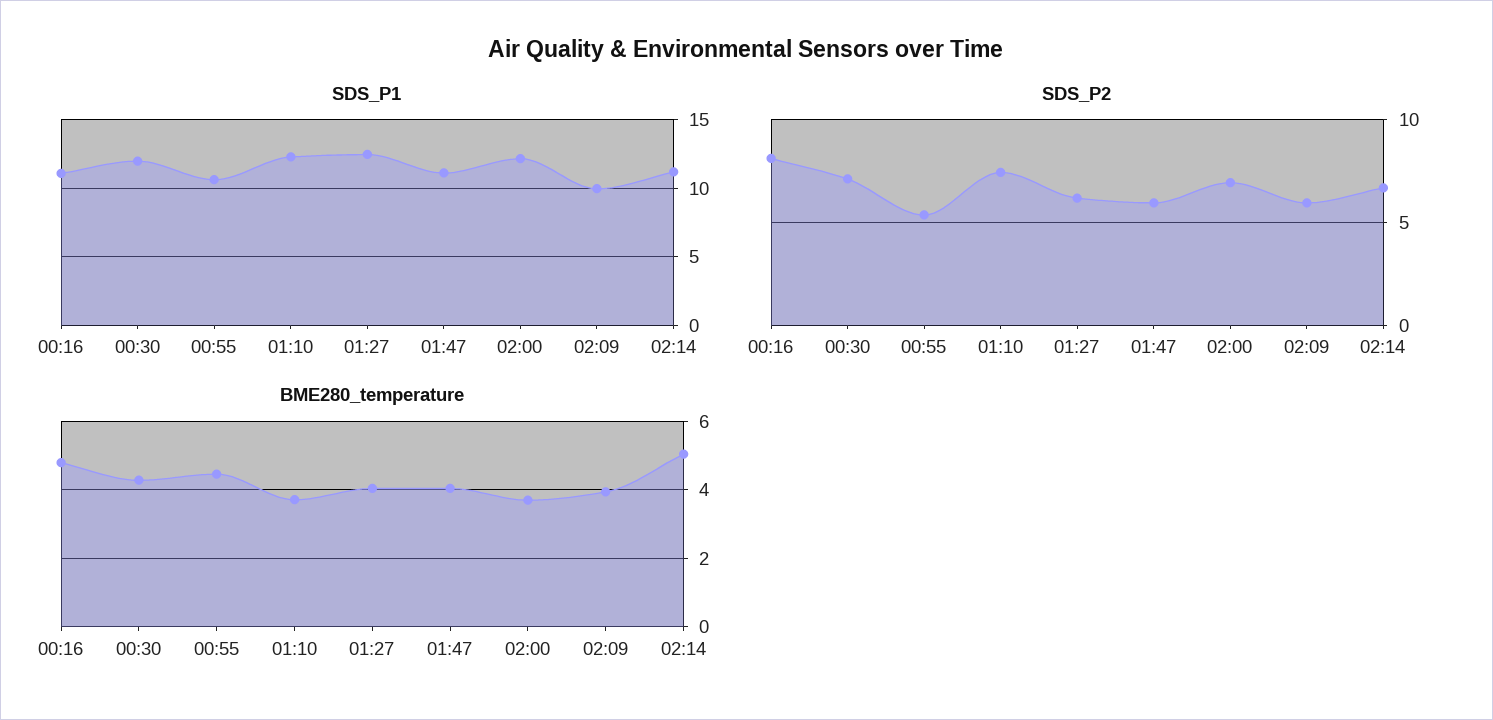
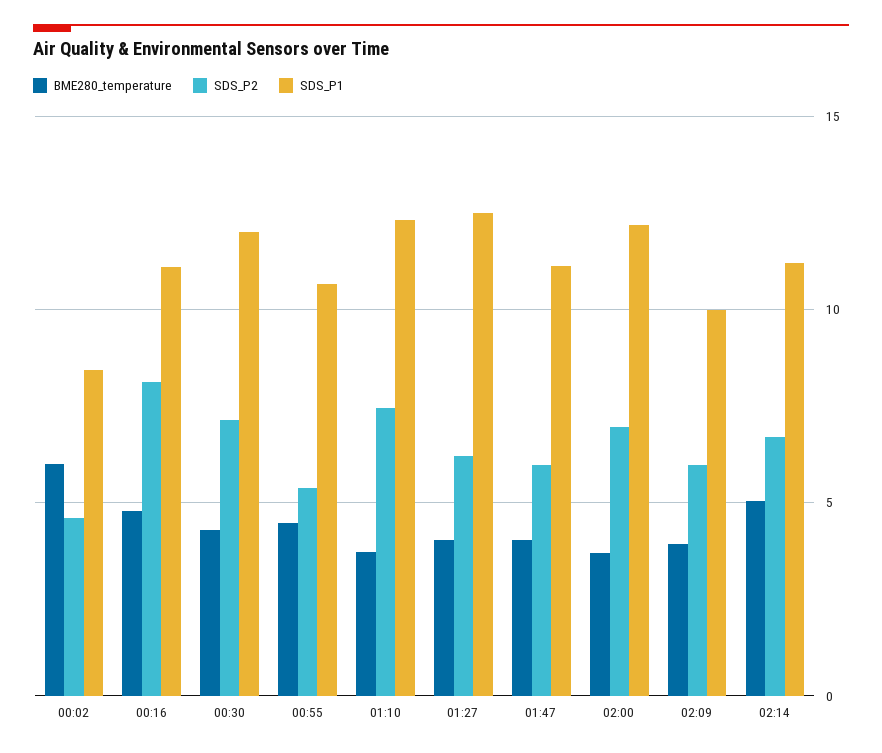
  {
    "SDS_P1": {
      "00:16": 11,
      "00:30": 12,
      "00:55": 10.5,
      "01:10": 12.5,
      "01:27": 12.5,
      "01:47": 11,
      "02:00": 12,
      "02:09": 10,
-     "02:14": 11
+     "02:14": 11,
+     "00:02": 8.5
    },
    "SDS_P2": {
      "00:16": 8,
      "00:30": 7,
      "00:55": 5.5,
      "01:10": 7.5,
      "01:27": 6,
      "01:47": 6,
      "02:00": 7,
      "02:09": 6,
-     "02:14": 6.5
+     "02:14": 6.5,
+     "00:02": 4.5
    },
    "BME280_temperature": {
      "00:16": 4.8,
      "00:30": 4.2,
      "00:55": 4.4,
      "01:10": 3.8,
      "01:27": 4,
      "01:47": 4,
      "02:00": 3.8,
      "02:09": 4,
-     "02:14": 5
+     "02:14": 5,
+     "00:02": 6
    }
  }

